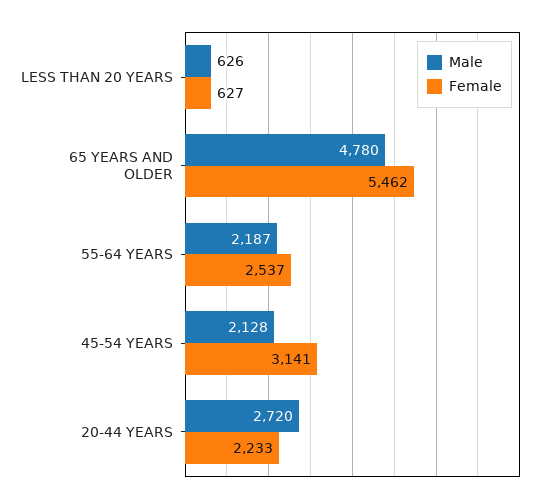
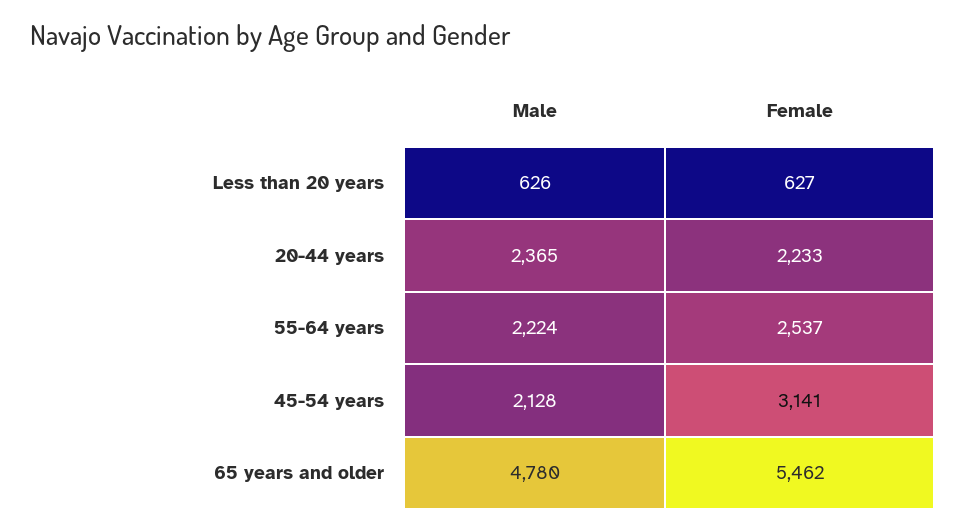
  {
    "Male": {
      "LESS THAN 20 YEARS": 626,
      "65 YEARS AND OLDER": 4780,
-     "55-64 YEARS": 2187,
+     "55-64 YEARS": 2224,
      "45-54 YEARS": 2128,
-     "20-44 YEARS": 2720
+     "20-44 YEARS": 2365
    },
    "Female": {
      "LESS THAN 20 YEARS": 627,
      "65 YEARS AND OLDER": 5462,
      "55-64 YEARS": 2537,
      "45-54 YEARS": 3141,
      "20-44 YEARS": 2233
    }
  }

